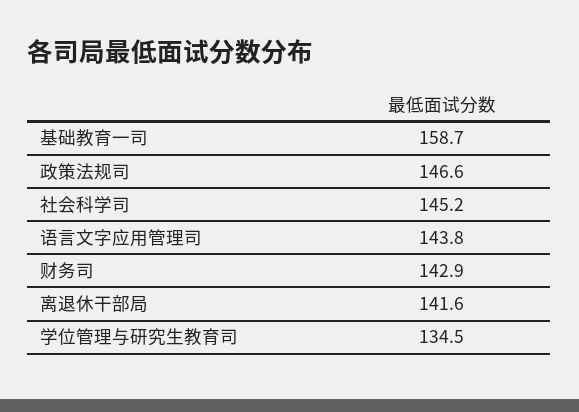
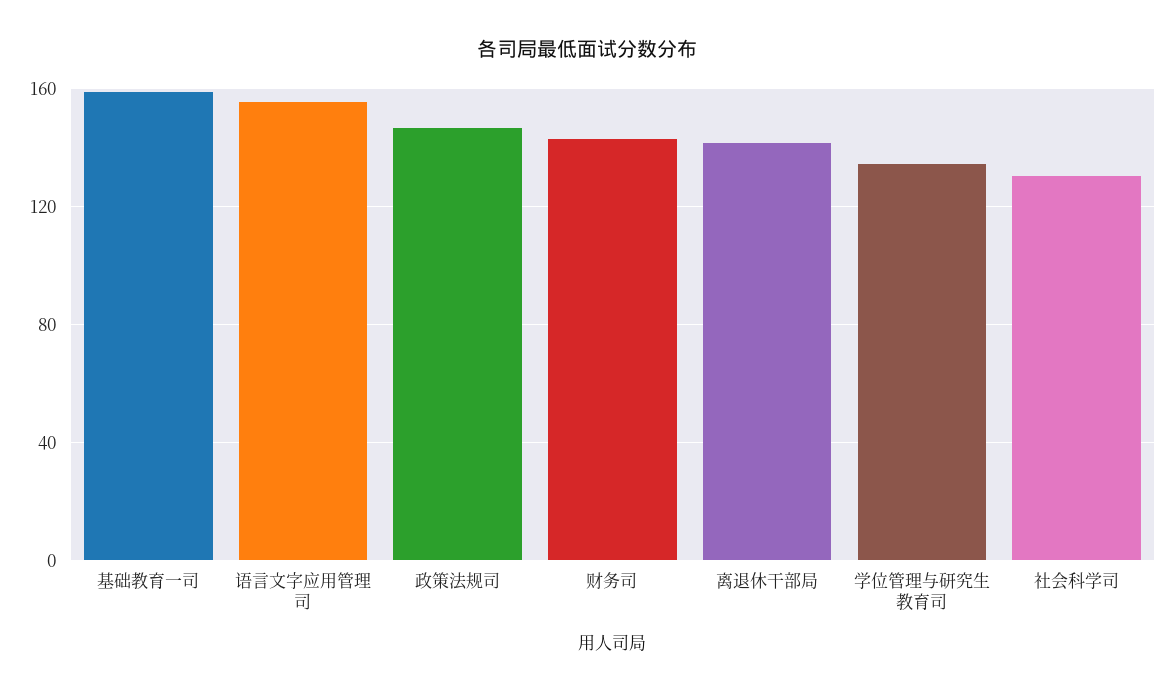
  {
    "基础教育一司": 158.7,
    "政策法规司": 146.6,
-   "社会科学司": 145.2,
+   "社会科学司": 130,
-   "语言文字应用管理司": 143.8,
+   "语言文字应用管理司": 155,
    "财务司": 142.9,
    "离退休干部局": 141.6,
    "学位管理与研究生教育司": 134.5
  }

